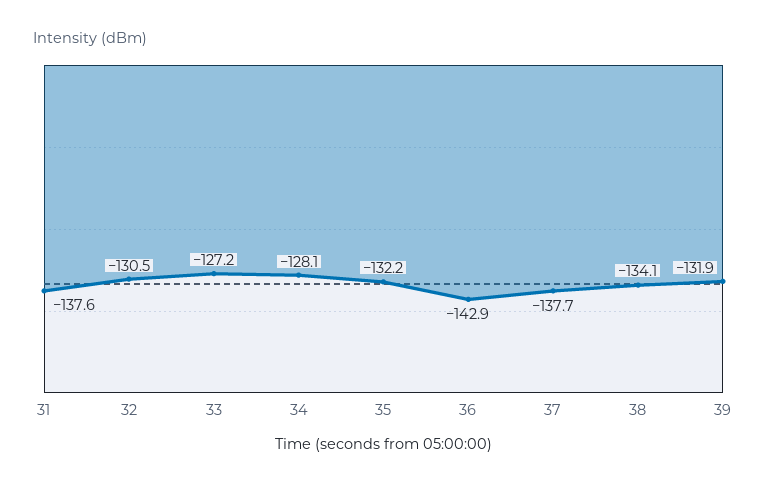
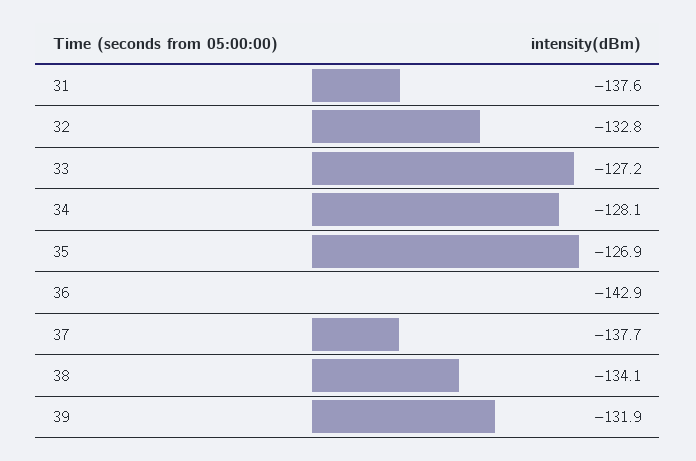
  {
    "31": -137.6,
-   "32": -130.5,
+   "32": -132.8,
    "33": -127.2,
    "34": -128.1,
-   "35": -132.2,
+   "35": -126.9,
    "36": -142.9,
    "37": -137.7,
    "38": -134.1,
    "39": -131.9
  }

